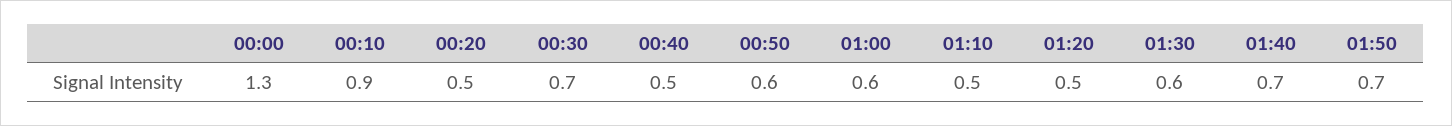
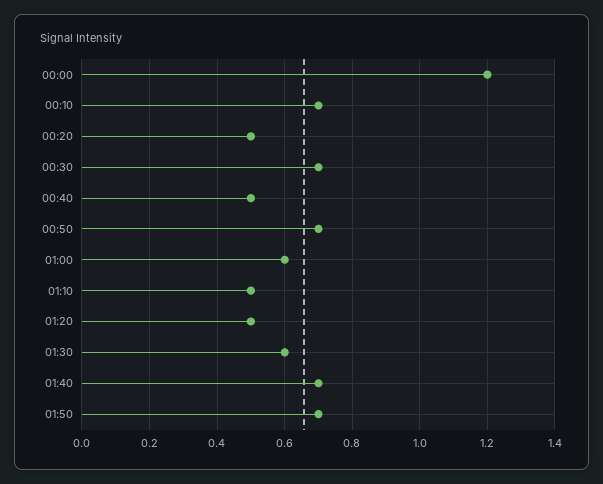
  {
-   "00:00": 1.3,
+   "00:00": 1.2,
-   "00:10": 0.9,
+   "00:10": 0.7,
    "00:20": 0.5,
    "00:30": 0.7,
    "00:40": 0.5,
-   "00:50": 0.6,
+   "00:50": 0.7,
    "01:00": 0.6,
    "01:10": 0.5,
    "01:20": 0.5,
    "01:30": 0.6,
    "01:40": 0.7,
    "01:50": 0.7
  }

